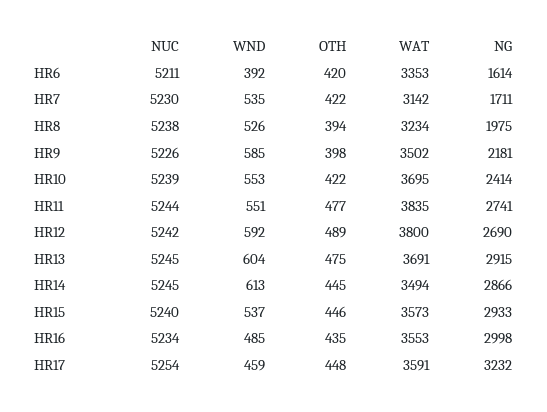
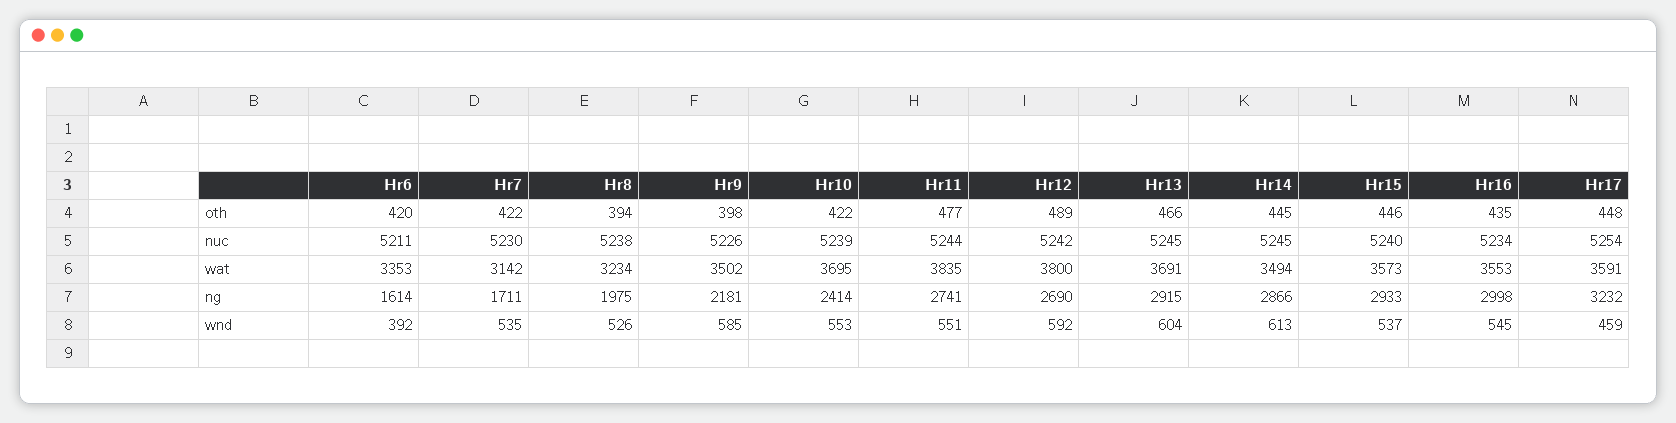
  {
    "NUC": {
      "HR6": 5211,
      "HR7": 5230,
      "HR8": 5238,
      "HR9": 5226,
      "HR10": 5239,
      "HR11": 5244,
      "HR12": 5242,
      "HR13": 5245,
      "HR14": 5245,
      "HR15": 5240,
      "HR16": 5234,
      "HR17": 5254
    },
    "WND": {
      "HR6": 392,
      "HR7": 535,
      "HR8": 526,
      "HR9": 585,
      "HR10": 553,
      "HR11": 551,
      "HR12": 592,
      "HR13": 604,
      "HR14": 613,
      "HR15": 537,
-     "HR16": 485,
+     "HR16": 545,
      "HR17": 459
    },
    "OTH": {
      "HR6": 420,
      "HR7": 422,
      "HR8": 394,
      "HR9": 398,
      "HR10": 422,
      "HR11": 477,
      "HR12": 489,
-     "HR13": 475,
+     "HR13": 466,
      "HR14": 445,
      "HR15": 446,
      "HR16": 435,
      "HR17": 448
    },
    "WAT": {
      "HR6": 3353,
      "HR7": 3142,
      "HR8": 3234,
      "HR9": 3502,
      "HR10": 3695,
      "HR11": 3835,
      "HR12": 3800,
      "HR13": 3691,
      "HR14": 3494,
      "HR15": 3573,
      "HR16": 3553,
      "HR17": 3591
    },
    "NG": {
      "HR6": 1614,
      "HR7": 1711,
      "HR8": 1975,
      "HR9": 2181,
      "HR10": 2414,
      "HR11": 2741,
      "HR12": 2690,
      "HR13": 2915,
      "HR14": 2866,
      "HR15": 2933,
      "HR16": 2998,
      "HR17": 3232
    }
  }

